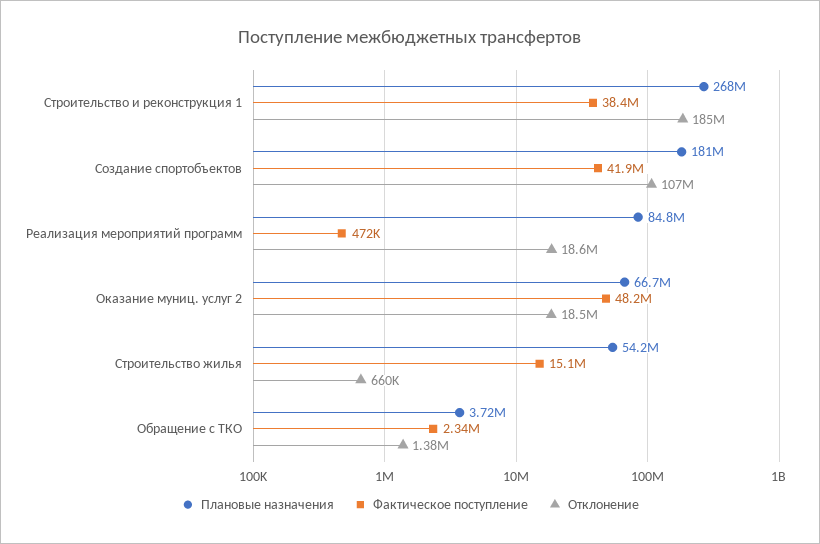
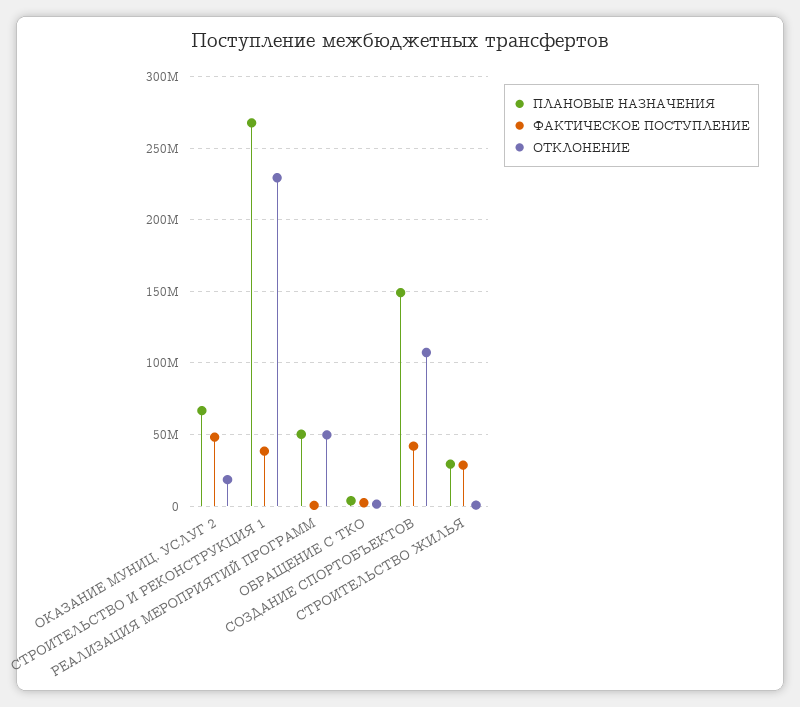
  {
    "Плановые назначения": {
      "Строительство и реконструкция 1": 268000000,
-     "Создание спортобъектов": 181000000,
+     "Создание спортобъектов": 150000000,
-     "Реализация мероприятий программ": 84800000,
+     "Реализация мероприятий программ": 50000000,
      "Оказание муниц. услуг 2": 66700000,
-     "Строительство жилья": 54200000,
+     "Строительство жилья": 30000000,
      "Обращение с ТКО": 3720000
    },
    "Фактическое поступление": {
      "Строительство и реконструкция 1": 38400000,
      "Создание спортобъектов": 41900000,
      "Реализация мероприятий программ": 472000,
      "Оказание муниц. услуг 2": 48200000,
-     "Строительство жилья": 15100000,
+     "Строительство жилья": 30000000,
      "Обращение с ТКО": 2340000
    },
    "Отклонение": {
-     "Строительство и реконструкция 1": 185000000,
+     "Строительство и реконструкция 1": 230000000,
      "Создание спортобъектов": 107000000,
-     "Реализация мероприятий программ": 18600000,
+     "Реализация мероприятий программ": 50000000,
      "Оказание муниц. услуг 2": 18500000,
      "Строительство жилья": 660000,
      "Обращение с ТКО": 1380000
    }
  }

